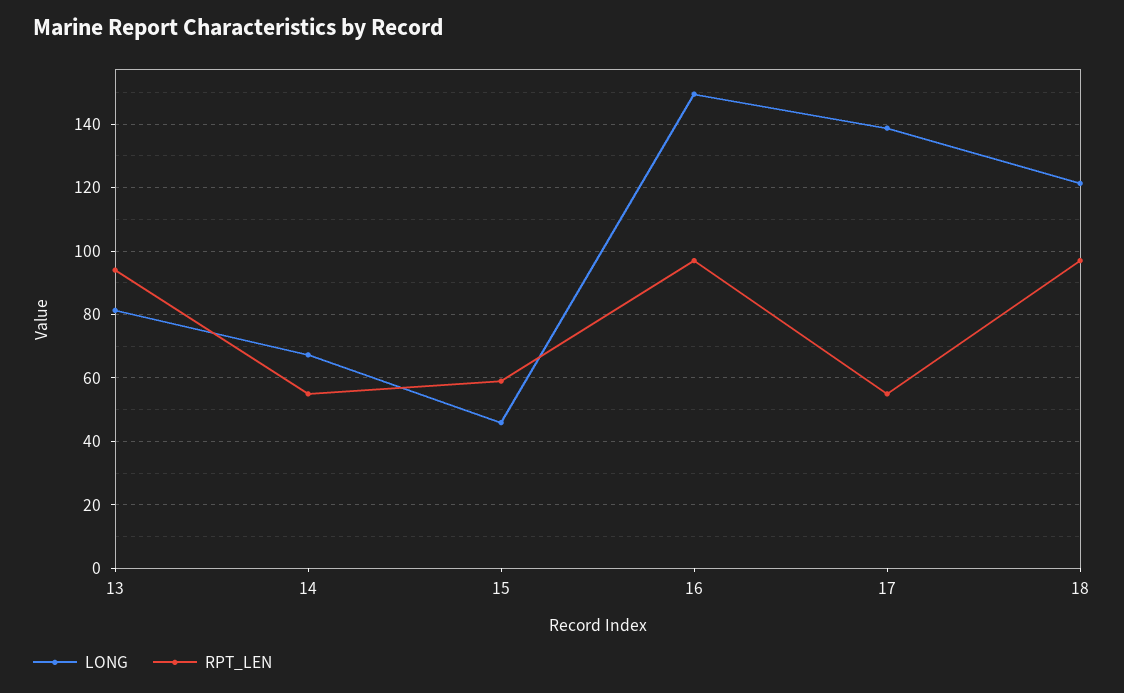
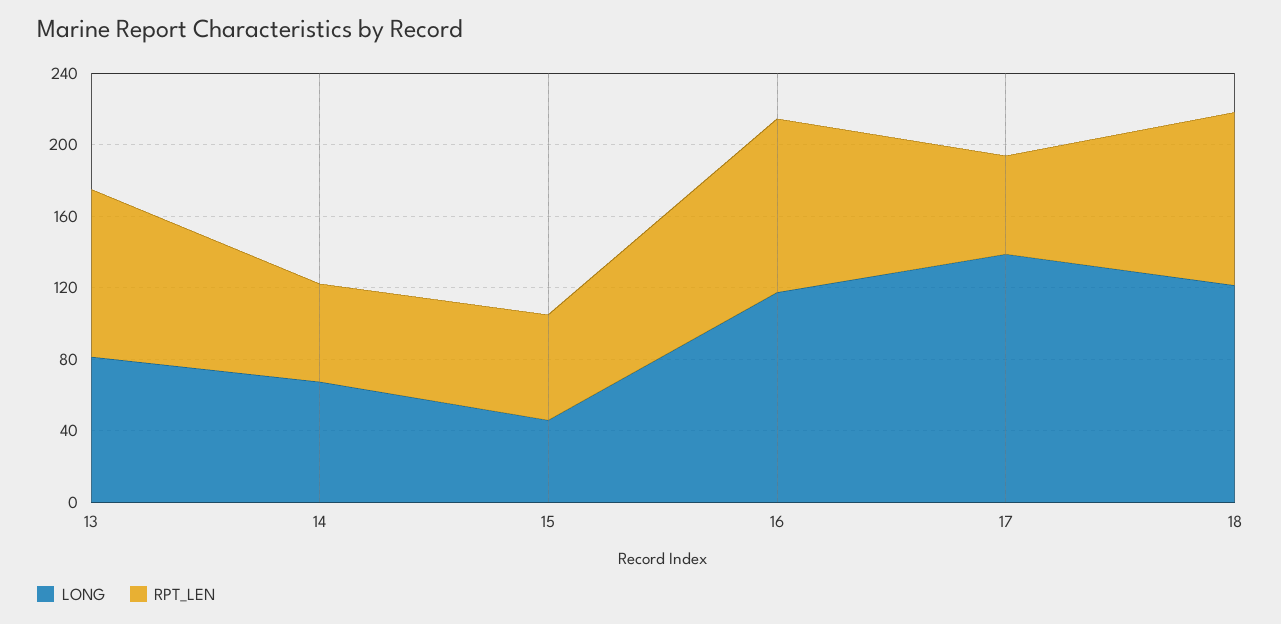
  {
    "LONG": {
      "13": 82,
      "14": 68,
      "15": 46,
-     "16": 150,
+     "16": 120,
      "17": 138,
      "18": 122
    },
    "RPT_LEN": {
      "13": 94,
      "14": 56,
      "15": 60,
      "16": 98,
      "17": 56,
      "18": 98
    }
  }

